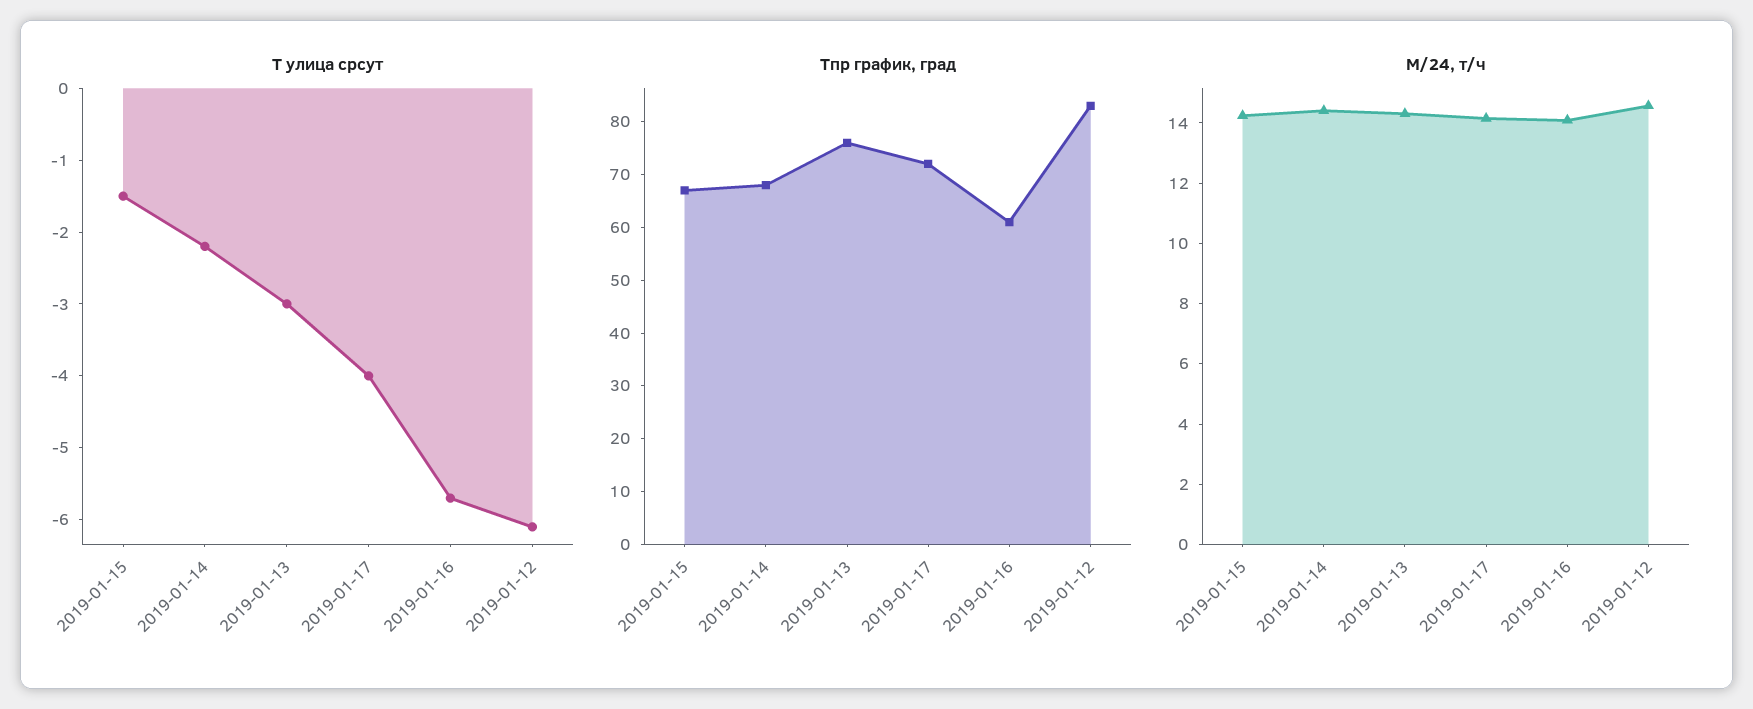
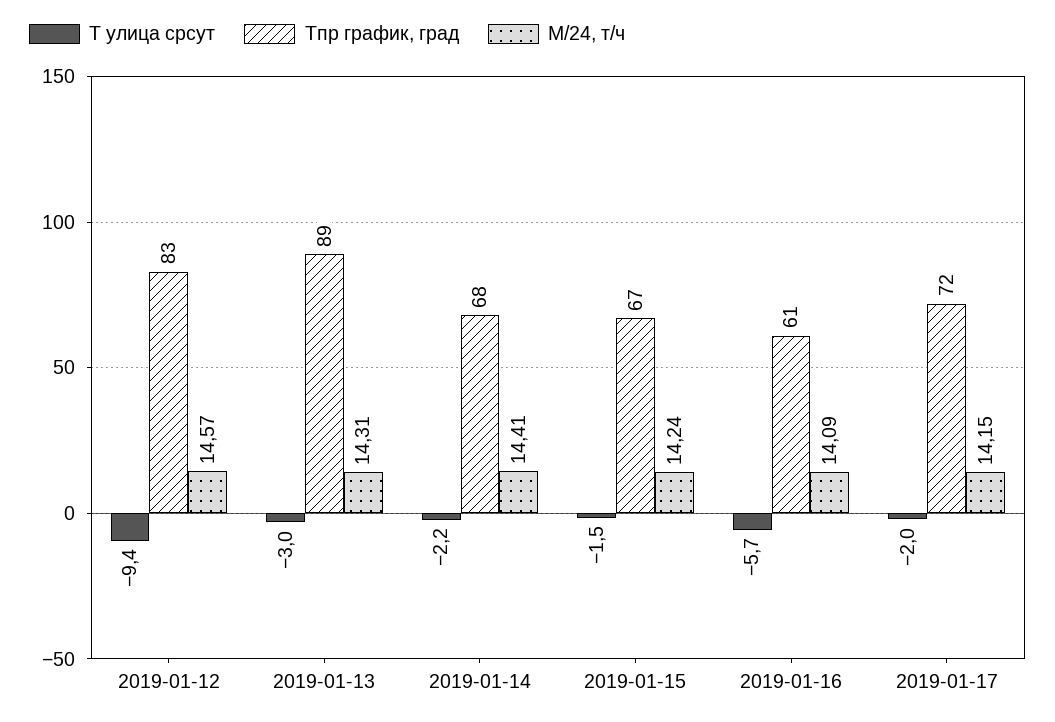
  {
    "T улица срсут": {
      "2019-01-15": -1.5,
      "2019-01-14": -2.2,
      "2019-01-13": -3,
-     "2019-01-17": -4,
+     "2019-01-17": -2,
      "2019-01-16": -5.7,
-     "2019-01-12": -6
+     "2019-01-12": -9.4
    },
    "Tпр график, град": {
      "2019-01-15": 67,
      "2019-01-14": 68,
-     "2019-01-13": 75,
+     "2019-01-13": 89,
      "2019-01-17": 72,
      "2019-01-16": 61,
      "2019-01-12": 83
    },
    "M/24, т/ч": {
      "2019-01-15": 14.24,
      "2019-01-14": 14.41,
      "2019-01-13": 14.31,
      "2019-01-17": 14.15,
      "2019-01-16": 14.09,
      "2019-01-12": 14.57
    }
  }

